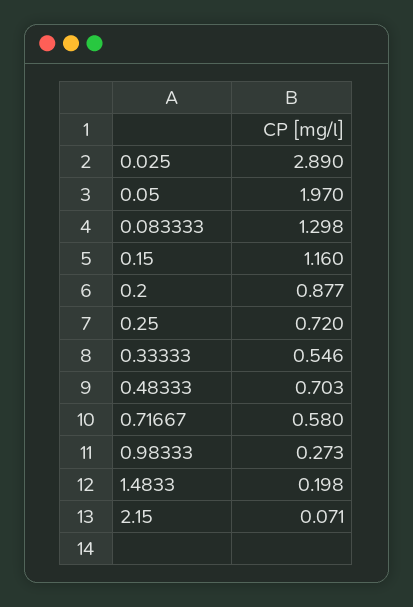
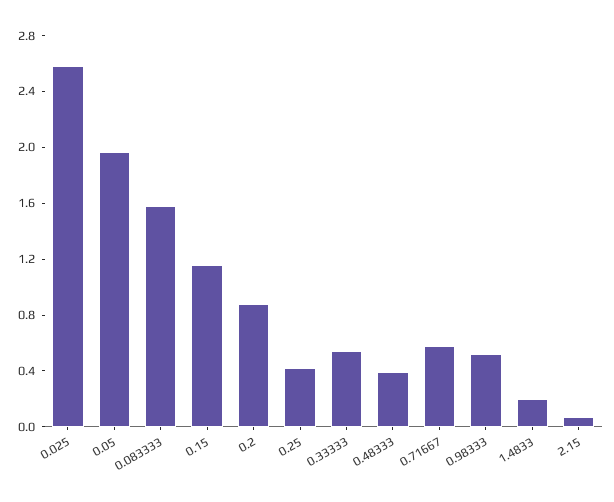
  {
-   "0.025": 2.89,
+   "0.025": 2.6,
    "0.05": 1.97,
-   "0.083333": 1.298,
+   "0.083333": 1.6,
    "0.15": 1.16,
    "0.2": 0.877,
-   "0.25": 0.72,
+   "0.25": 0.4,
    "0.33333": 0.546,
-   "0.48333": 0.703,
+   "0.48333": 0.4,
    "0.71667": 0.58,
-   "0.98333": 0.273,
+   "0.98333": 0.5,
    "1.4833": 0.198,
    "2.15": 0.071
  }

